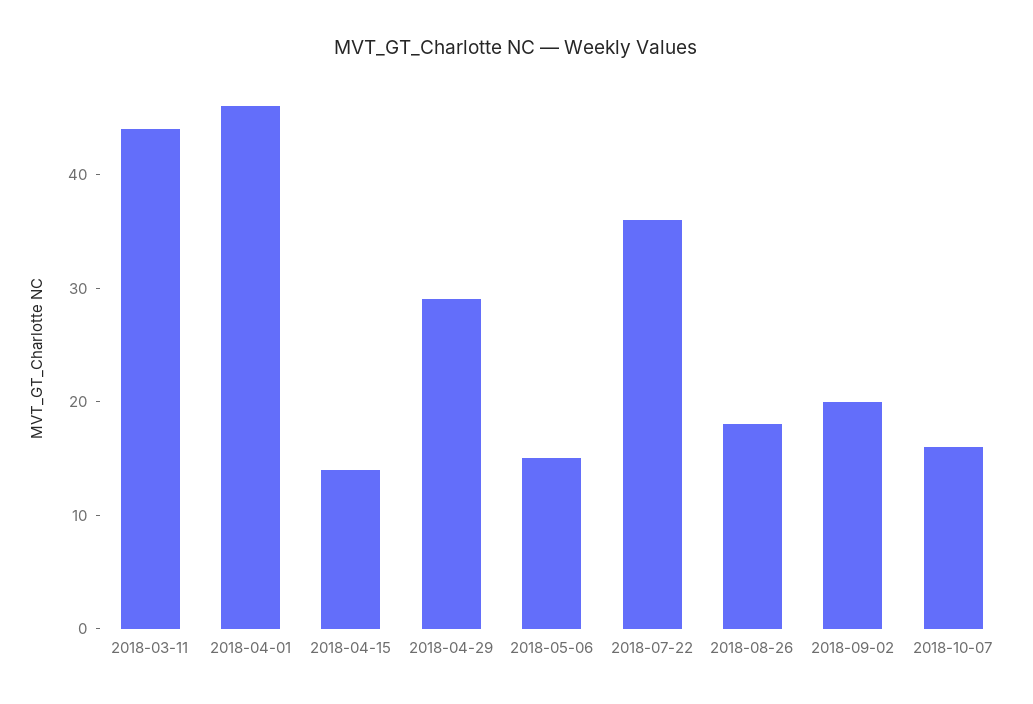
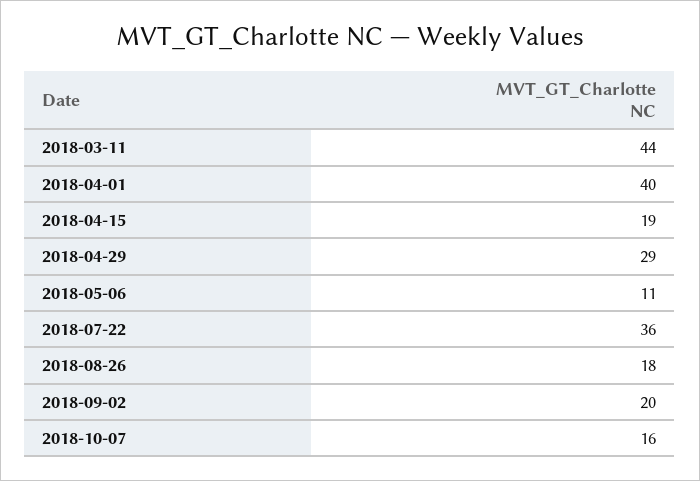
  {
    "2018-03-11": 44,
-   "2018-04-01": 46,
+   "2018-04-01": 40,
-   "2018-04-15": 14,
+   "2018-04-15": 19,
    "2018-04-29": 29,
-   "2018-05-06": 15,
+   "2018-05-06": 11,
    "2018-07-22": 36,
    "2018-08-26": 18,
    "2018-09-02": 20,
    "2018-10-07": 16
  }

